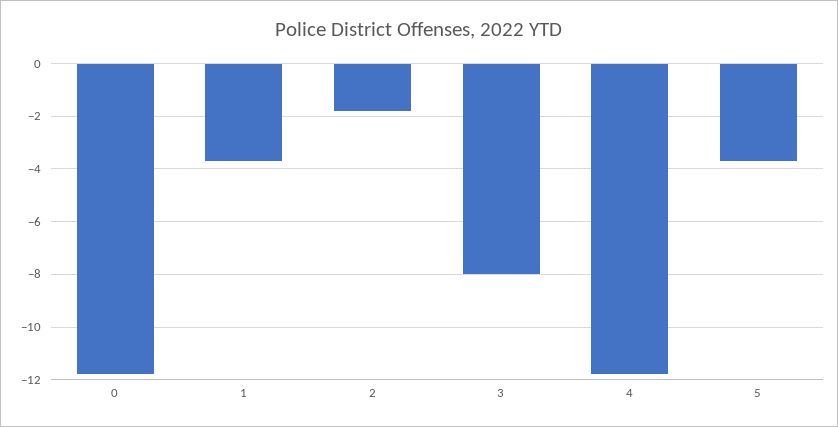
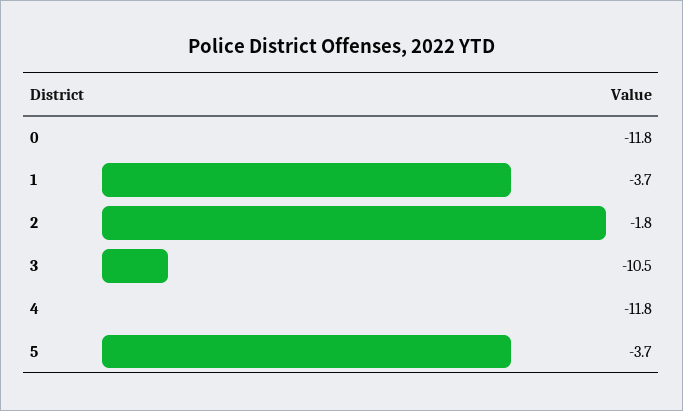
  {
    "0": -11.8,
    "1": -3.7,
    "2": -1.8,
-   "3": -8,
+   "3": -10.5,
    "4": -11.8,
    "5": -3.7
  }

